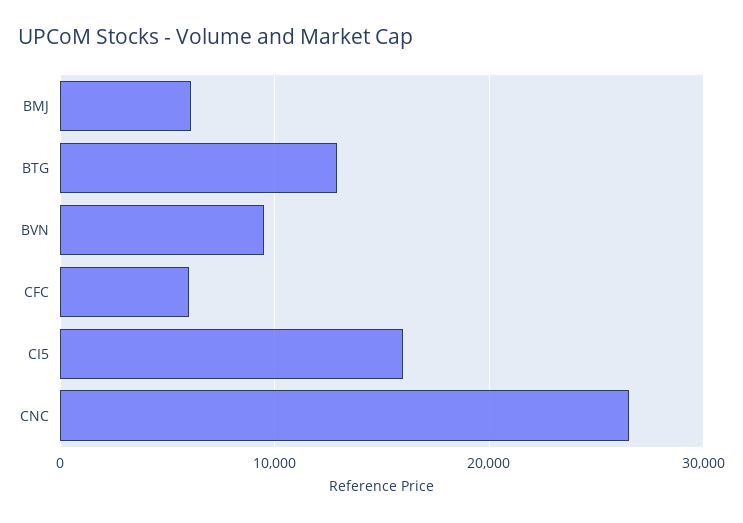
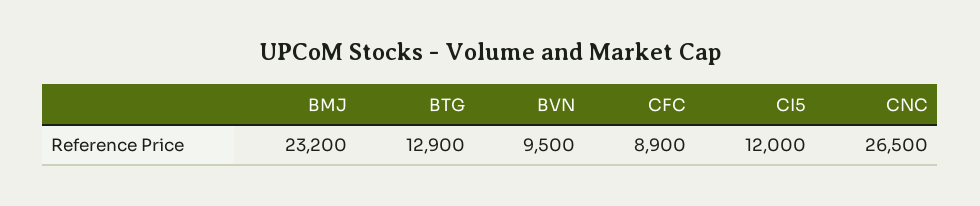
  {
-   "BMJ": 6000,
+   "BMJ": 23200,
    "BTG": 12900,
    "BVN": 9500,
-   "CFC": 6000,
+   "CFC": 8900,
-   "CI5": 16000,
+   "CI5": 12000,
    "CNC": 26500
  }

